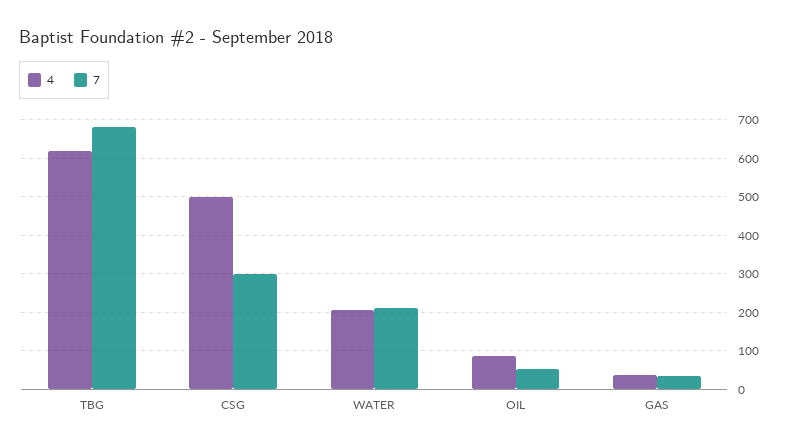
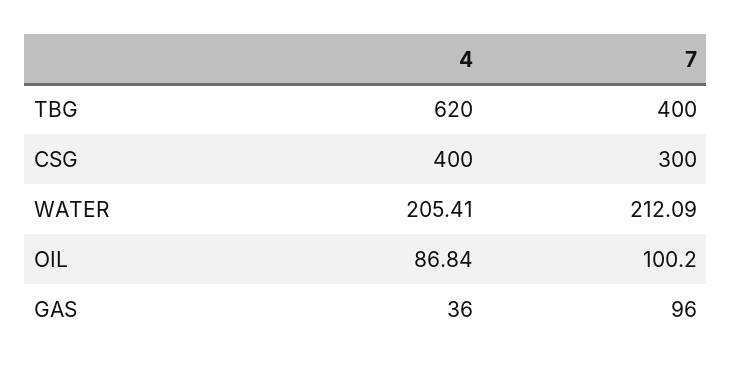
  {
    "4": {
      "TBG": 620,
-     "CSG": 500,
+     "CSG": 400,
      "WATER": 205.41,
      "OIL": 86.84,
      "GAS": 36
    },
    "7": {
-     "TBG": 680,
+     "TBG": 400,
      "CSG": 300,
      "WATER": 212.09,
-     "OIL": 60,
+     "OIL": 100.2,
-     "GAS": 40
+     "GAS": 96
    }
  }

